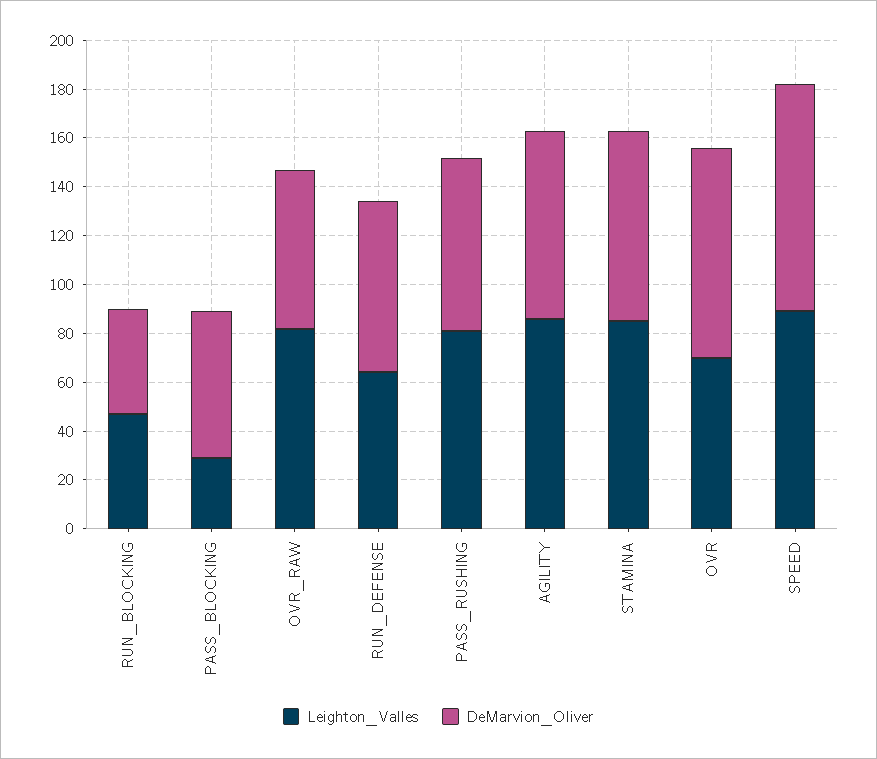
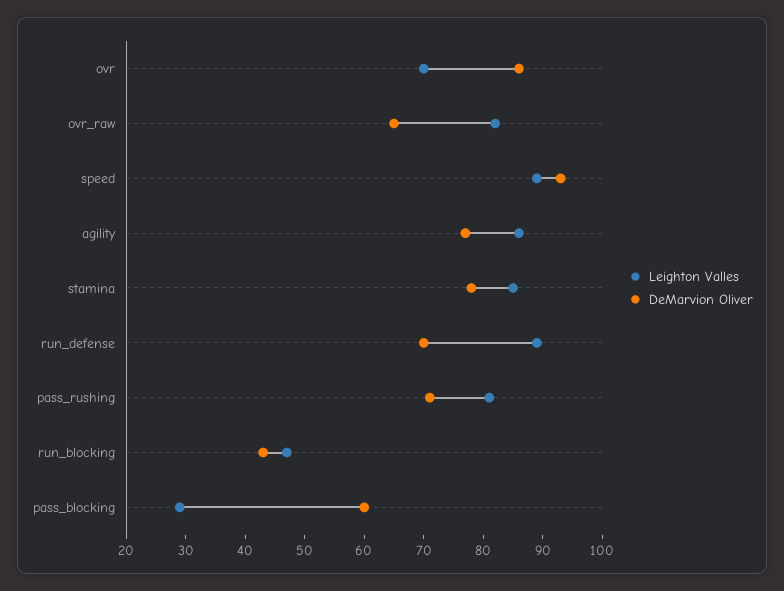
  {
    "Leighton_Valles": {
      "RUN_BLOCKING": 45,
      "PASS_BLOCKING": 30,
      "OVR_RAW": 80,
-     "RUN_DEFENSE": 65,
+     "RUN_DEFENSE": 90,
      "PASS_RUSHING": 80,
      "AGILITY": 85,
      "STAMINA": 85,
      "OVR": 70,
      "SPEED": 90
    },
    "DeMarvion_Oliver": {
      "RUN_BLOCKING": 45,
      "PASS_BLOCKING": 60,
      "OVR_RAW": 65,
      "RUN_DEFENSE": 70,
      "PASS_RUSHING": 70,
      "AGILITY": 75,
      "STAMINA": 80,
      "OVR": 85,
      "SPEED": 95
    }
  }

